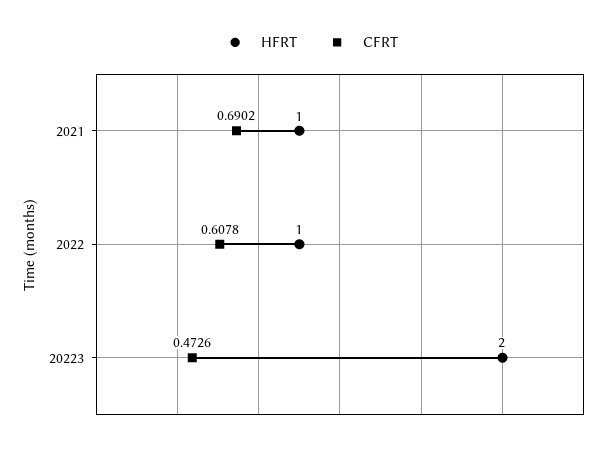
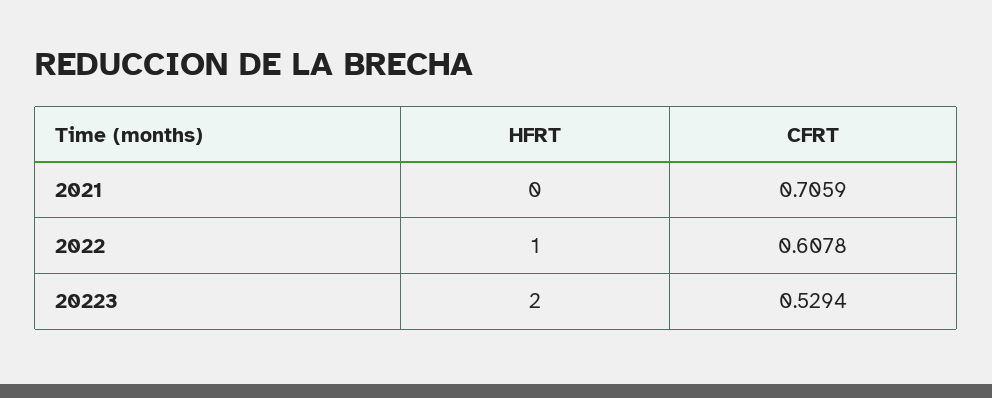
  {
    "HFRT": {
-     "2021": 1,
+     "2021": 0,
      "2022": 1,
      "20223": 2
    },
    "CFRT": {
-     "2021": 0.6902,
+     "2021": 0.7059,
      "2022": 0.6078,
-     "20223": 0.4726
+     "20223": 0.5294
    }
  }

